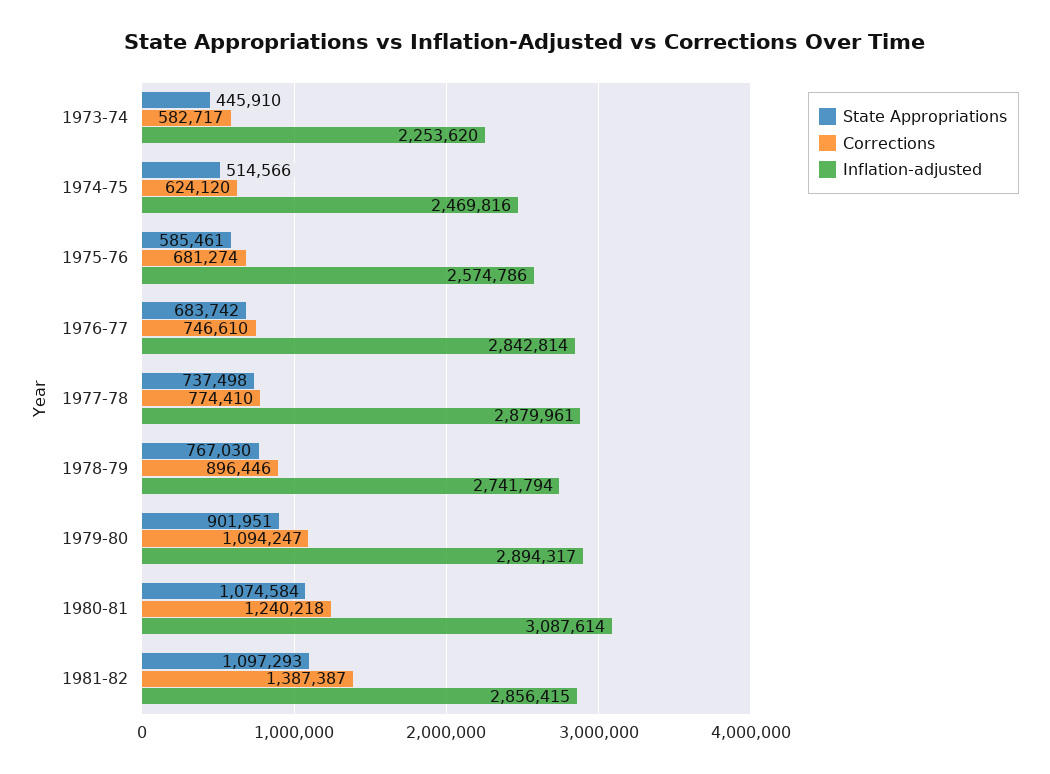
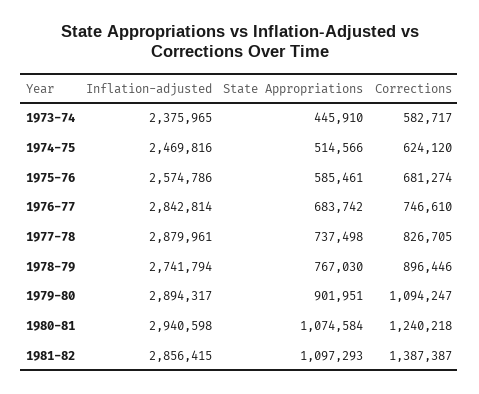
  {
    "State Appropriations": {
      "1973-74": 445910,
      "1974-75": 514566,
      "1975-76": 585461,
      "1976-77": 683742,
      "1977-78": 737498,
      "1978-79": 767030,
      "1979-80": 901951,
      "1980-81": 1074584,
      "1981-82": 1097293
    },
    "Corrections": {
      "1973-74": 582717,
      "1974-75": 624120,
      "1975-76": 681274,
      "1976-77": 746610,
-     "1977-78": 774410,
+     "1977-78": 826705,
      "1978-79": 896446,
      "1979-80": 1094247,
      "1980-81": 1240218,
      "1981-82": 1387387
    },
    "Inflation-adjusted": {
-     "1973-74": 2253620,
+     "1973-74": 2375965,
      "1974-75": 2469816,
      "1975-76": 2574786,
      "1976-77": 2842814,
      "1977-78": 2879961,
      "1978-79": 2741794,
      "1979-80": 2894317,
-     "1980-81": 3087614,
+     "1980-81": 2940598,
      "1981-82": 2856415
    }
  }

